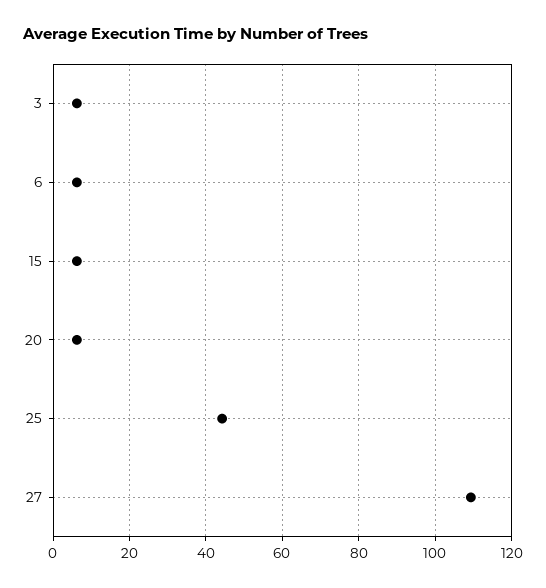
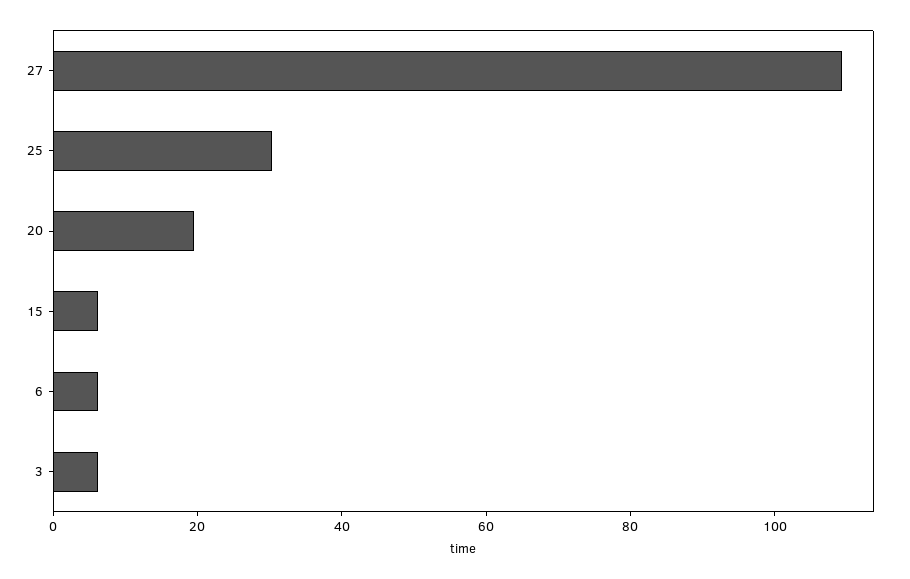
  {
    "3": 6,
    "6": 6,
    "15": 6,
-   "20": 6,
+   "20": 20,
-   "25": 44,
+   "25": 30,
    "27": 110
  }

